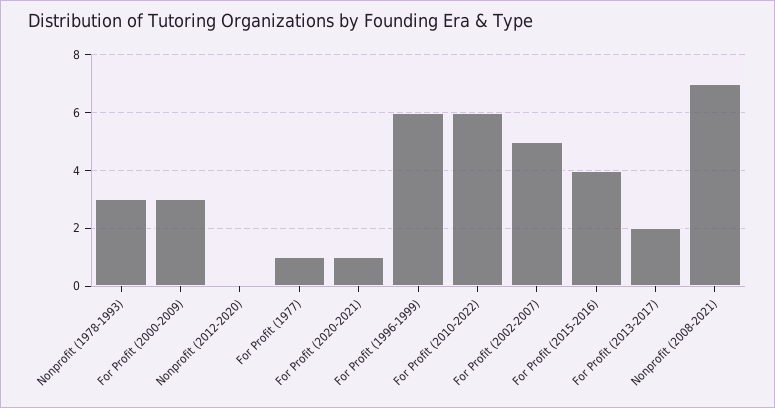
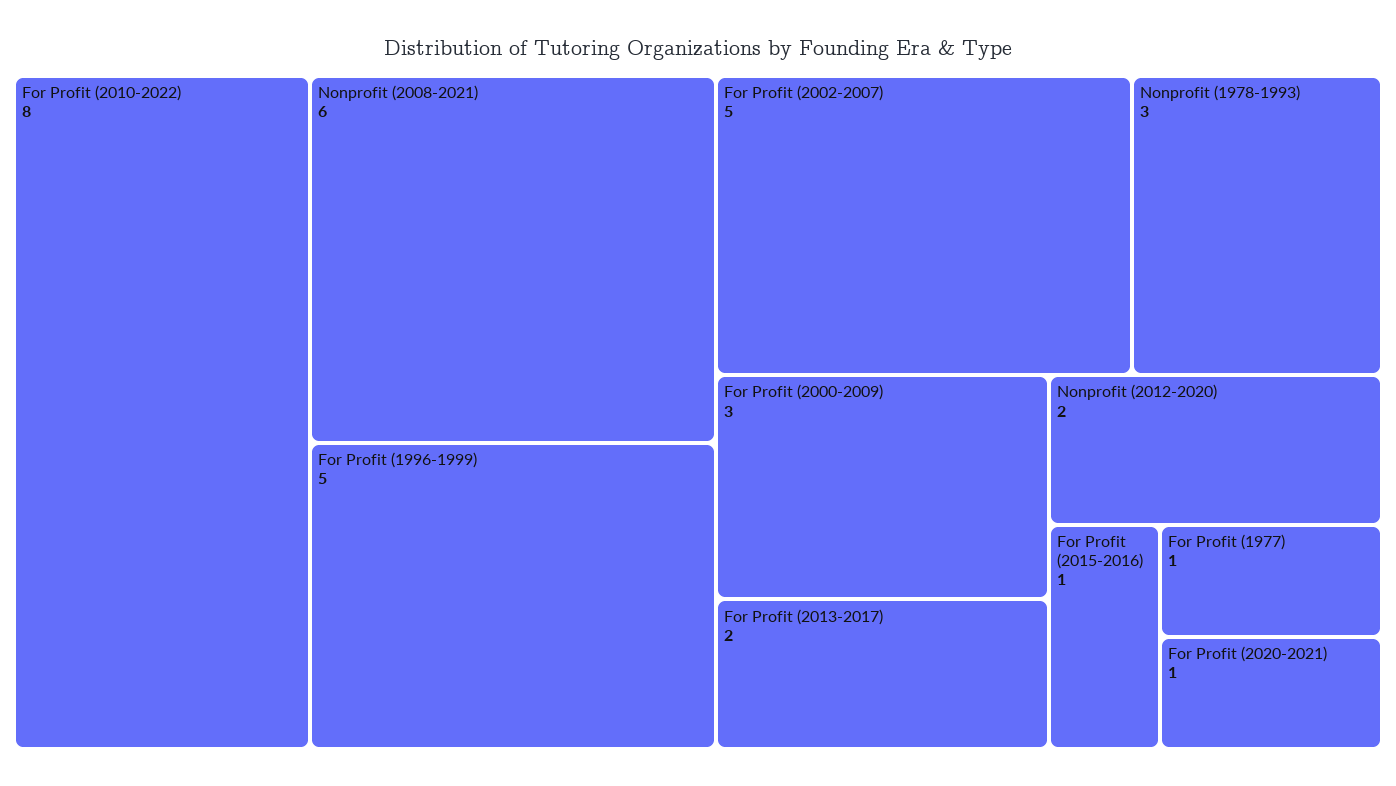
  {
    "Nonprofit (1978-1993)": 3,
    "For Profit (2000-2009)": 3,
-   "Nonprofit (2012-2020)": 0,
+   "Nonprofit (2012-2020)": 2,
    "For Profit (1977)": 1,
    "For Profit (2020-2021)": 1,
-   "For Profit (1996-1999)": 6,
+   "For Profit (1996-1999)": 5,
-   "For Profit (2010-2022)": 6,
+   "For Profit (2010-2022)": 8,
    "For Profit (2002-2007)": 5,
-   "For Profit (2015-2016)": 4,
+   "For Profit (2015-2016)": 1,
    "For Profit (2013-2017)": 2,
-   "Nonprofit (2008-2021)": 7
+   "Nonprofit (2008-2021)": 6
  }

